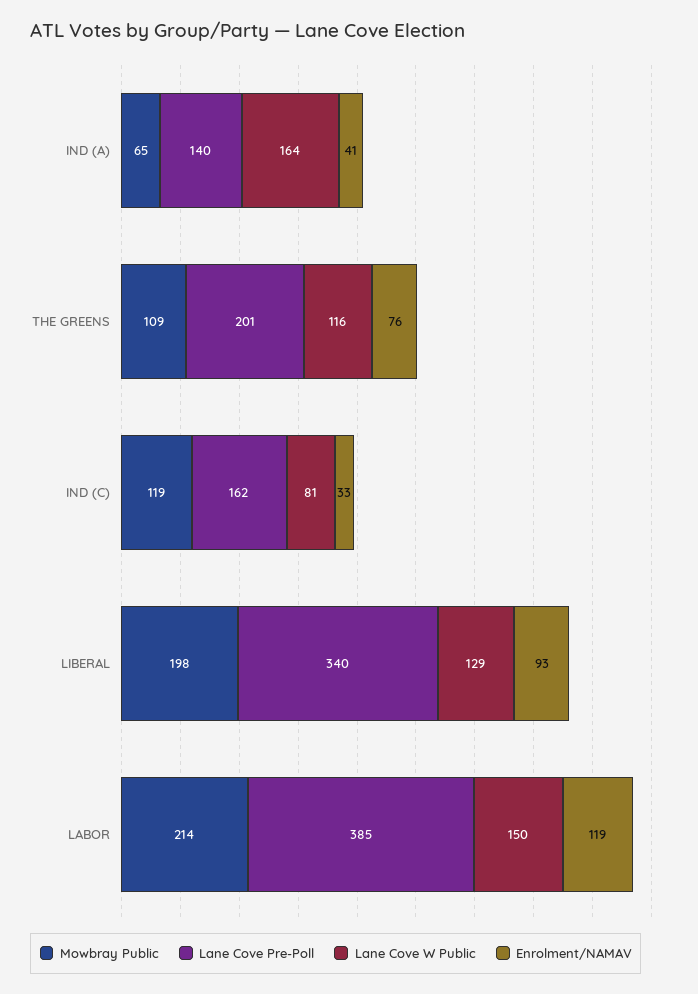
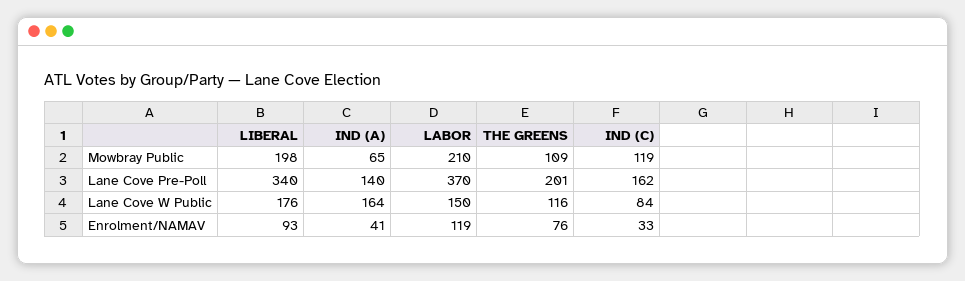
  {
    "Mowbray Public": {
      "IND (A)": 65,
      "THE GREENS": 109,
      "IND (C)": 119,
      "LIBERAL": 198,
-     "LABOR": 214
+     "LABOR": 210
    },
    "Lane Cove Pre-Poll": {
      "IND (A)": 140,
      "THE GREENS": 201,
      "IND (C)": 162,
      "LIBERAL": 340,
-     "LABOR": 385
+     "LABOR": 370
    },
    "Lane Cove W Public": {
      "IND (A)": 164,
      "THE GREENS": 116,
-     "IND (C)": 81,
+     "IND (C)": 84,
-     "LIBERAL": 129,
+     "LIBERAL": 176,
      "LABOR": 150
    },
    "Enrolment/NAMAV": {
      "IND (A)": 41,
      "THE GREENS": 76,
      "IND (C)": 33,
      "LIBERAL": 93,
      "LABOR": 119
    }
  }

